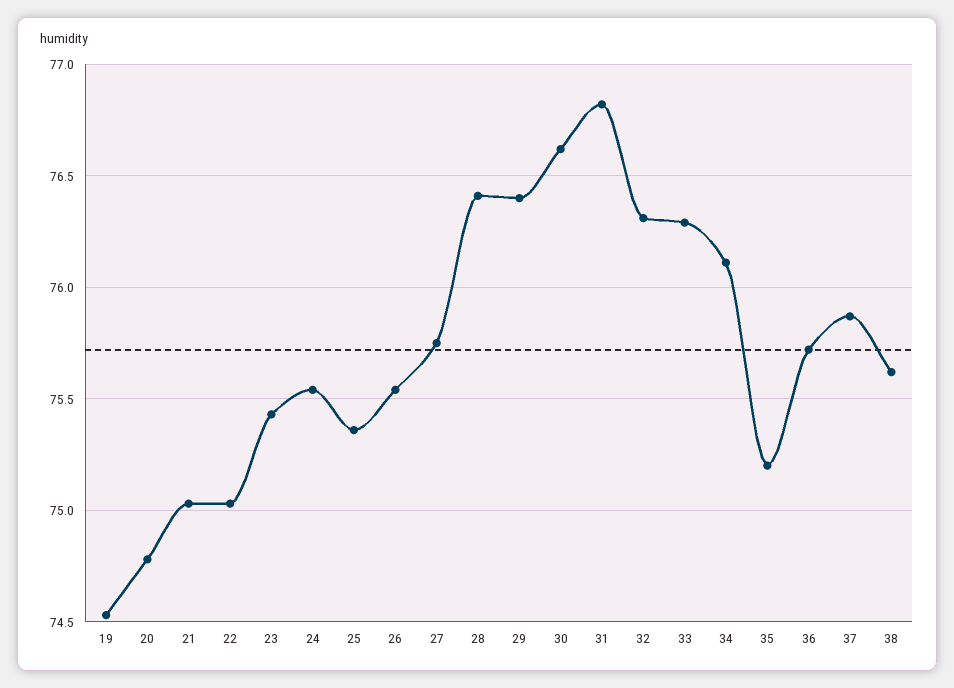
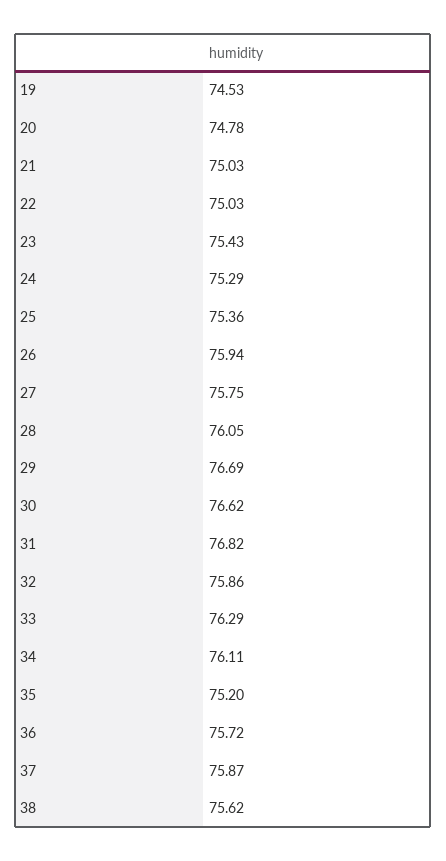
  {
    "19": 74.53,
    "20": 74.78,
    "21": 75.03,
    "22": 75.03,
    "23": 75.43,
-   "24": 75.55,
+   "24": 75.29,
    "25": 75.36,
-   "26": 75.55,
+   "26": 75.94,
    "27": 75.75,
-   "28": 76.4,
+   "28": 76.05,
-   "29": 76.4,
+   "29": 76.69,
    "30": 76.62,
    "31": 76.82,
-   "32": 76.3,
+   "32": 75.86,
    "33": 76.29,
    "34": 76.11,
    "35": 75.2,
    "36": 75.72,
    "37": 75.87,
    "38": 75.62
  }

